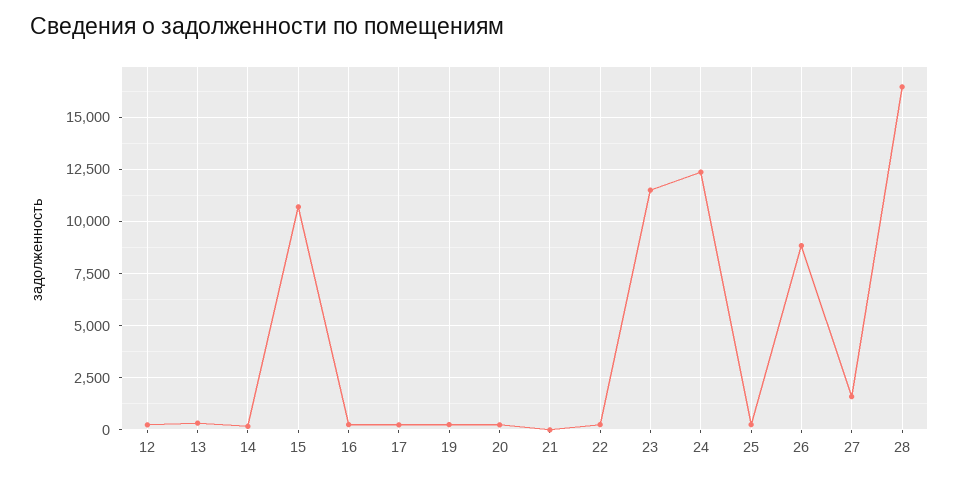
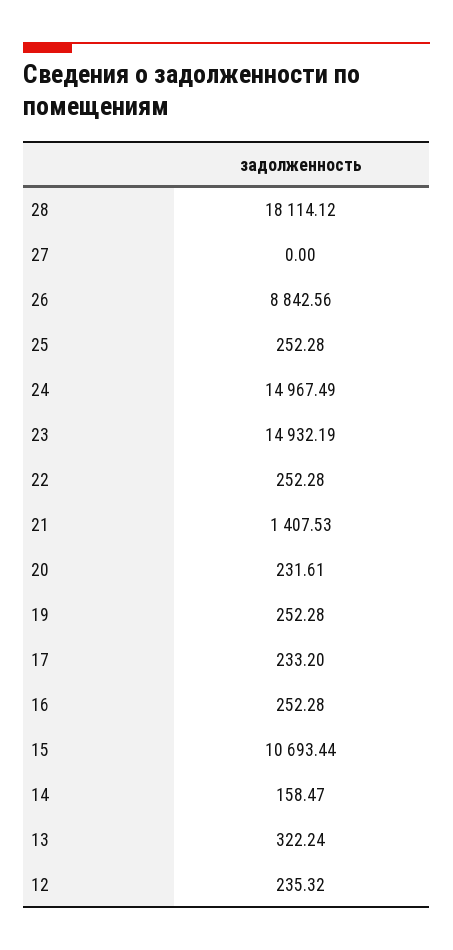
  {
    "12": 235.32,
    "13": 322.24,
    "14": 158.47,
    "15": 10693.44,
    "16": 252.28,
    "17": 233.2,
    "19": 252.28,
    "20": 231.61,
-   "21": 0,
+   "21": 1407.53,
    "22": 252.28,
-   "23": 11500,
+   "23": 14932.19,
-   "24": 12500,
+   "24": 14967.49,
    "25": 252.28,
    "26": 8842.56,
-   "27": 1500,
+   "27": 0,
-   "28": 16500
+   "28": 18114.12
  }

